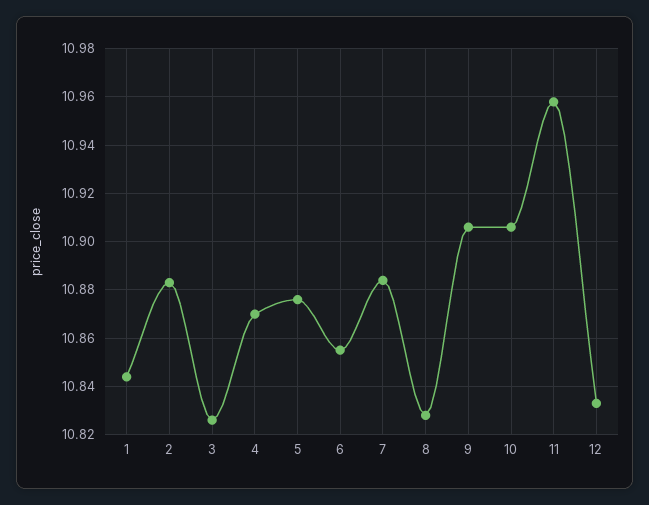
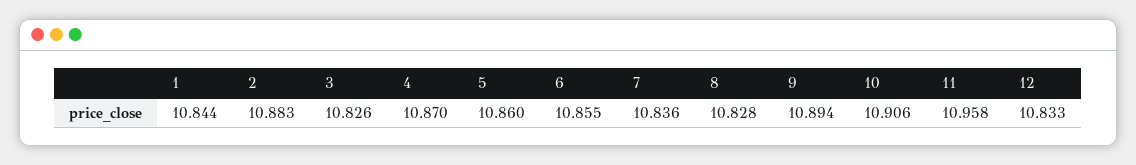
  {
    "1": 10.844,
    "2": 10.883,
    "3": 10.826,
    "4": 10.87,
-   "5": 10.875,
+   "5": 10.86,
    "6": 10.855,
-   "7": 10.885,
+   "7": 10.836,
    "8": 10.828,
-   "9": 10.905,
+   "9": 10.894,
    "10": 10.906,
    "11": 10.958,
    "12": 10.833
  }

